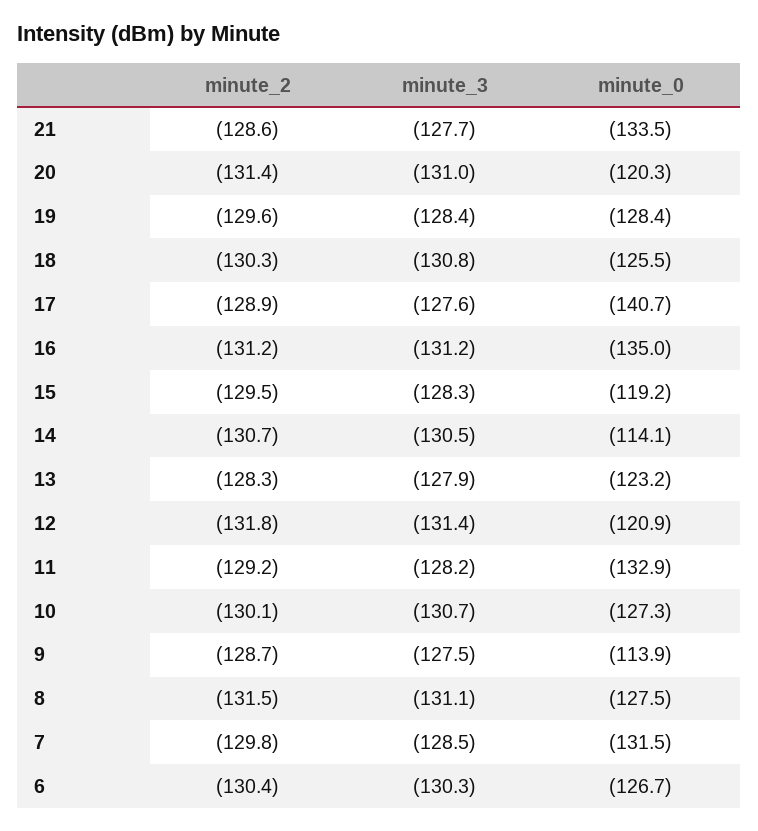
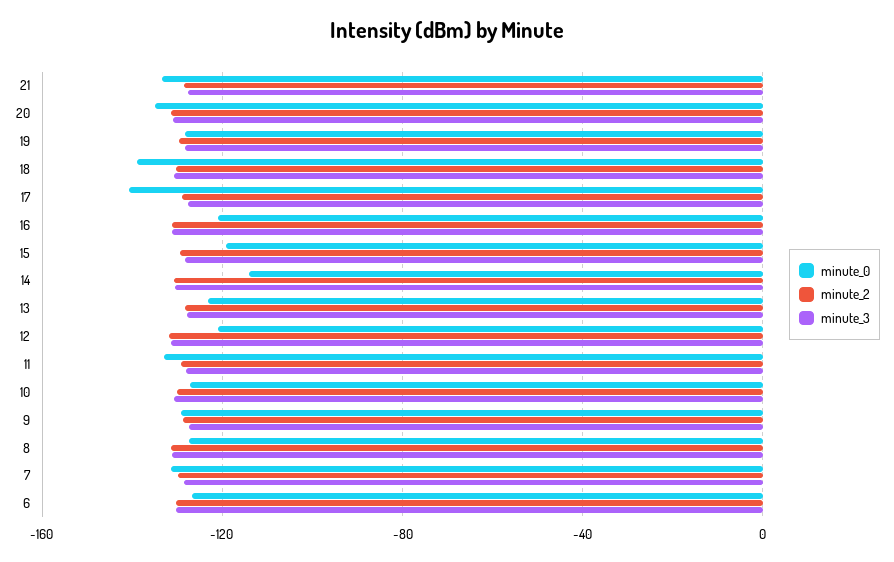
  {
    "minute_2": {
      "21": -128.6,
      "20": -131.4,
      "19": -129.6,
      "18": -130.3,
      "17": -128.9,
      "16": -131.2,
      "15": -129.5,
      "14": -130.7,
      "13": -128.3,
      "12": -131.8,
      "11": -129.2,
      "10": -130.1,
      "9": -128.7,
      "8": -131.5,
      "7": -129.8,
      "6": -130.4
    },
    "minute_3": {
      "21": -127.7,
      "20": -131,
      "19": -128.4,
      "18": -130.8,
      "17": -127.6,
      "16": -131.2,
      "15": -128.3,
      "14": -130.5,
      "13": -127.9,
      "12": -131.4,
      "11": -128.2,
      "10": -130.7,
      "9": -127.5,
      "8": -131.1,
      "7": -128.5,
      "6": -130.3
    },
    "minute_0": {
      "21": -133.5,
-     "20": -120.3,
+     "20": -135,
      "19": -128.4,
-     "18": -125.5,
+     "18": -140,
      "17": -140.7,
-     "16": -135,
+     "16": -120,
      "15": -119.2,
      "14": -114.1,
      "13": -123.2,
      "12": -120.9,
      "11": -132.9,
      "10": -127.3,
-     "9": -113.9,
+     "9": -130,
      "8": -127.5,
      "7": -131.5,
      "6": -126.7
    }
  }

